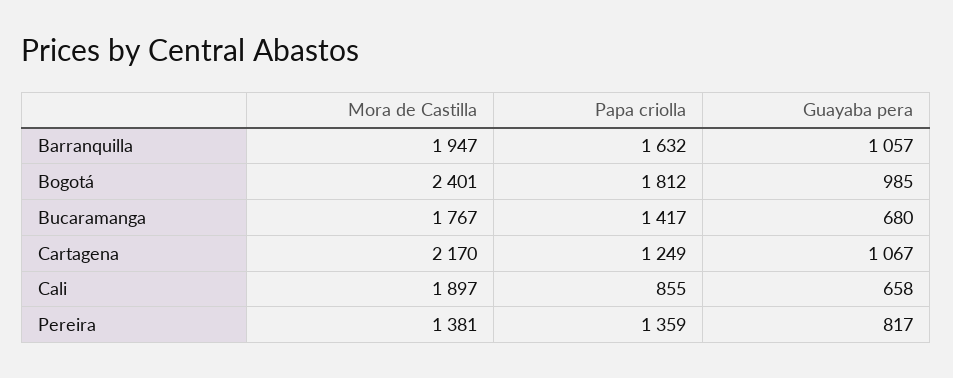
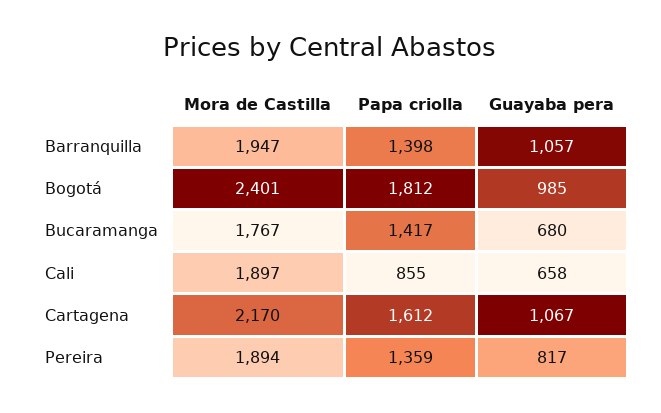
  {
    "Mora de Castilla": {
      "Barranquilla": 1947,
      "Bogotá": 2401,
      "Bucaramanga": 1767,
      "Cartagena": 2170,
      "Cali": 1897,
-     "Pereira": 1381
+     "Pereira": 1894
    },
    "Papa criolla": {
-     "Barranquilla": 1632,
+     "Barranquilla": 1398,
      "Bogotá": 1812,
      "Bucaramanga": 1417,
-     "Cartagena": 1249,
+     "Cartagena": 1612,
      "Cali": 855,
      "Pereira": 1359
    },
    "Guayaba pera": {
      "Barranquilla": 1057,
      "Bogotá": 985,
      "Bucaramanga": 680,
      "Cartagena": 1067,
      "Cali": 658,
      "Pereira": 817
    }
  }

